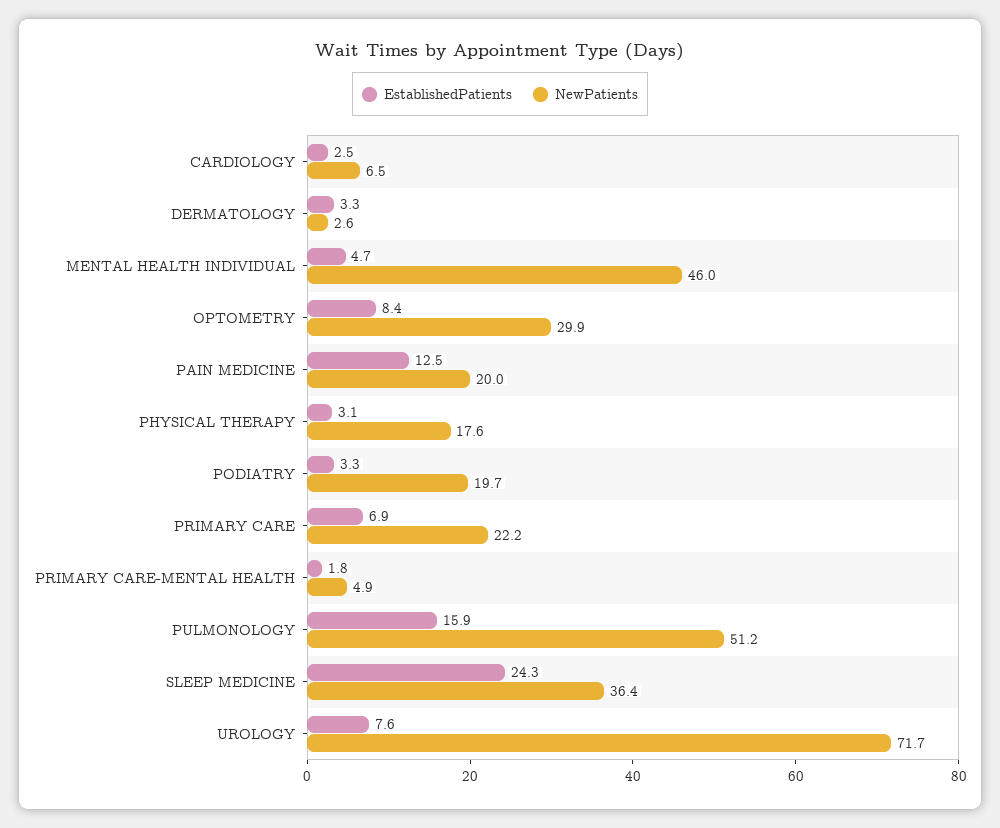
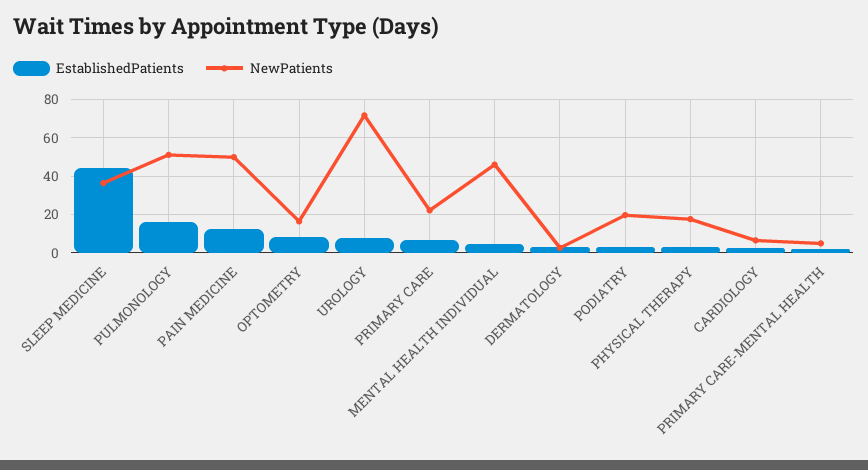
  {
    "EstablishedPatients": {
      "CARDIOLOGY": 2.5,
      "DERMATOLOGY": 3.3,
      "MENTAL HEALTH INDIVIDUAL": 4.7,
      "OPTOMETRY": 8.4,
      "PAIN MEDICINE": 12.5,
      "PHYSICAL THERAPY": 3.1,
      "PODIATRY": 3.3,
      "PRIMARY CARE": 6.9,
      "PRIMARY CARE-MENTAL HEALTH": 1.8,
      "PULMONOLOGY": 15.9,
-     "SLEEP MEDICINE": 24.3,
+     "SLEEP MEDICINE": 45,
      "UROLOGY": 7.6
    },
    "NewPatients": {
      "CARDIOLOGY": 6.5,
      "DERMATOLOGY": 2.6,
      "MENTAL HEALTH INDIVIDUAL": 46,
-     "OPTOMETRY": 29.9,
+     "OPTOMETRY": 15,
-     "PAIN MEDICINE": 20,
+     "PAIN MEDICINE": 50,
      "PHYSICAL THERAPY": 17.6,
      "PODIATRY": 19.7,
      "PRIMARY CARE": 22.2,
      "PRIMARY CARE-MENTAL HEALTH": 4.9,
      "PULMONOLOGY": 51.2,
      "SLEEP MEDICINE": 36.4,
      "UROLOGY": 71.7
    }
  }

